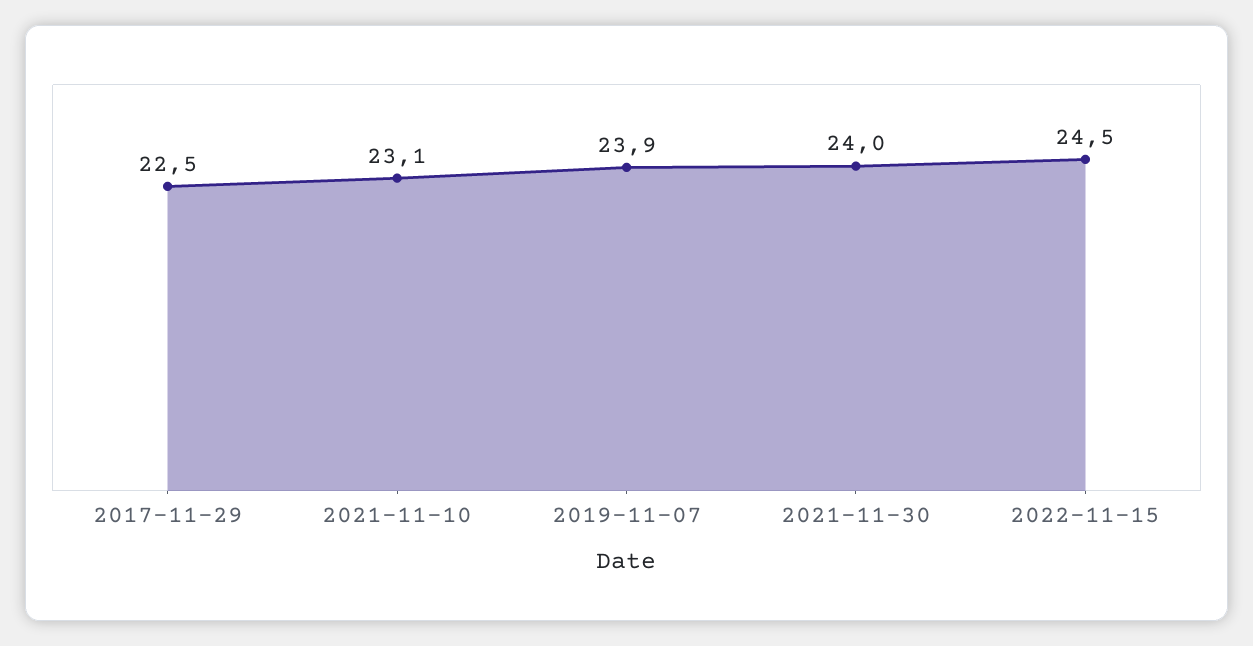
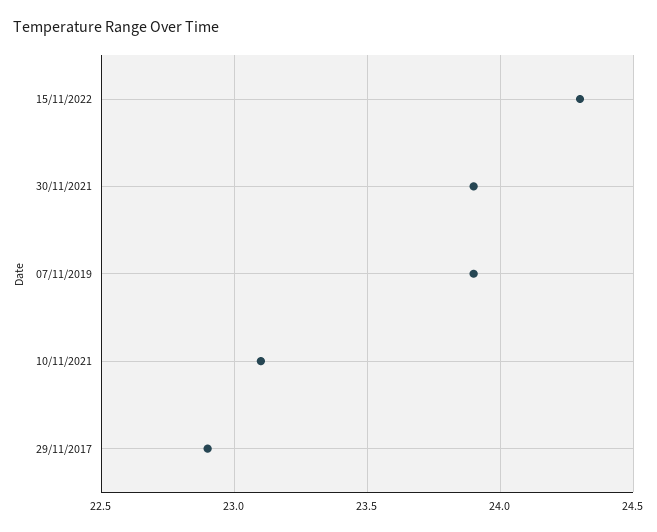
  {
-   "2017-11-29": 22.5,
+   "2017-11-29": 22.9,
    "2021-11-10": 23.1,
    "2019-11-07": 23.9,
-   "2021-11-30": 24,
+   "2021-11-30": 23.9,
-   "2022-11-15": 24.5
+   "2022-11-15": 24.3
  }

